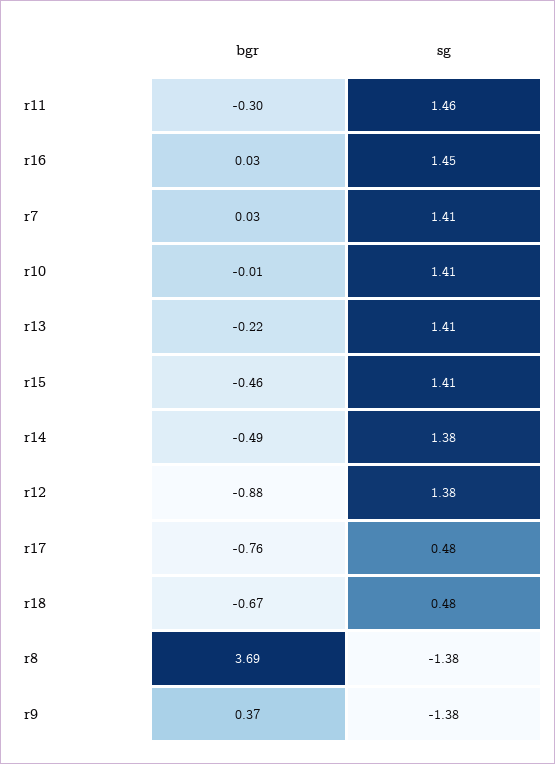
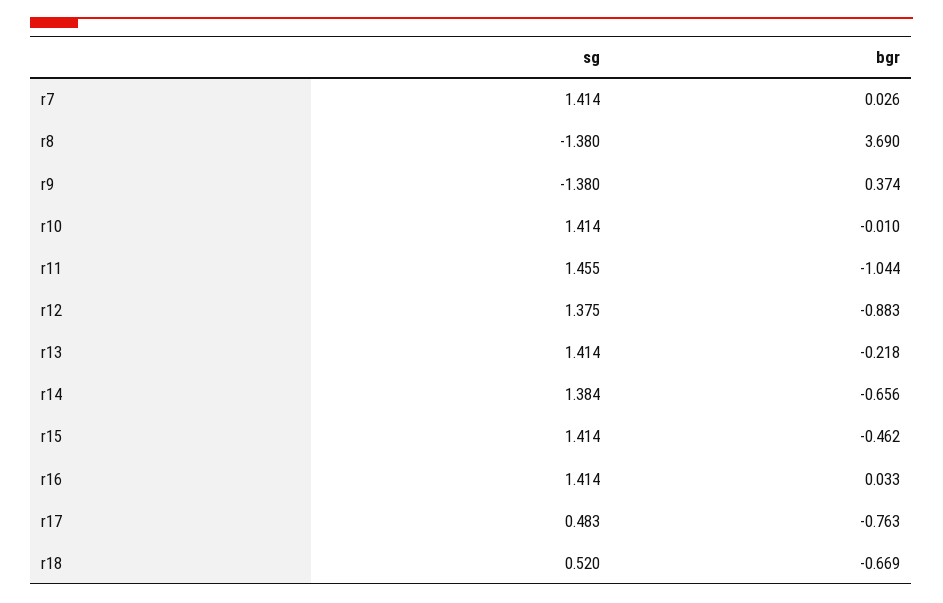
  {
    "bgr": {
-     "r11": -0.3,
+     "r11": -1.044,
      "r16": 0.033,
      "r7": 0.026,
      "r10": -0.01,
      "r13": -0.218,
      "r15": -0.462,
-     "r14": -0.49,
+     "r14": -0.656,
      "r12": -0.883,
      "r17": -0.763,
      "r18": -0.669,
      "r8": 3.69,
      "r9": 0.374
    },
    "sg": {
      "r11": 1.455,
-     "r16": 1.45,
+     "r16": 1.414,
      "r7": 1.414,
      "r10": 1.414,
      "r13": 1.414,
      "r15": 1.414,
      "r14": 1.384,
      "r12": 1.375,
      "r17": 0.483,
-     "r18": 0.48,
+     "r18": 0.52,
      "r8": -1.38,
      "r9": -1.38
    }
  }

